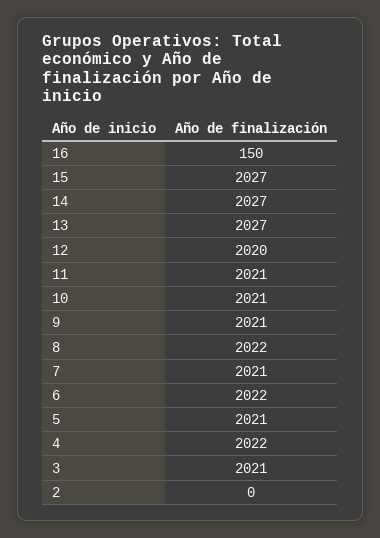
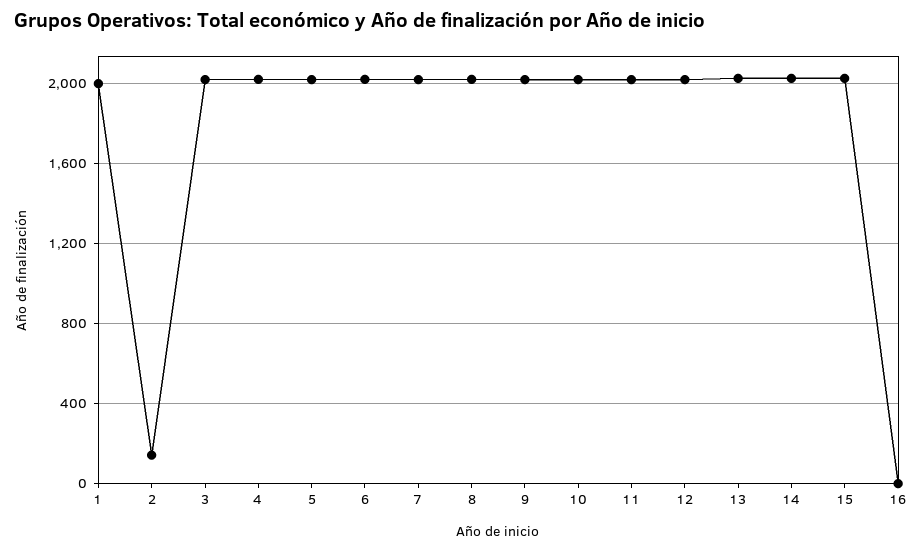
  {
-   "16": 150,
+   "16": 0,
    "15": 2027,
    "14": 2027,
    "13": 2027,
    "12": 2020,
    "11": 2021,
    "10": 2021,
    "9": 2021,
    "8": 2022,
    "7": 2021,
    "6": 2022,
    "5": 2021,
    "4": 2022,
    "3": 2021,
-   "2": 0
+   "2": 150,
+   "1": 2000
  }

